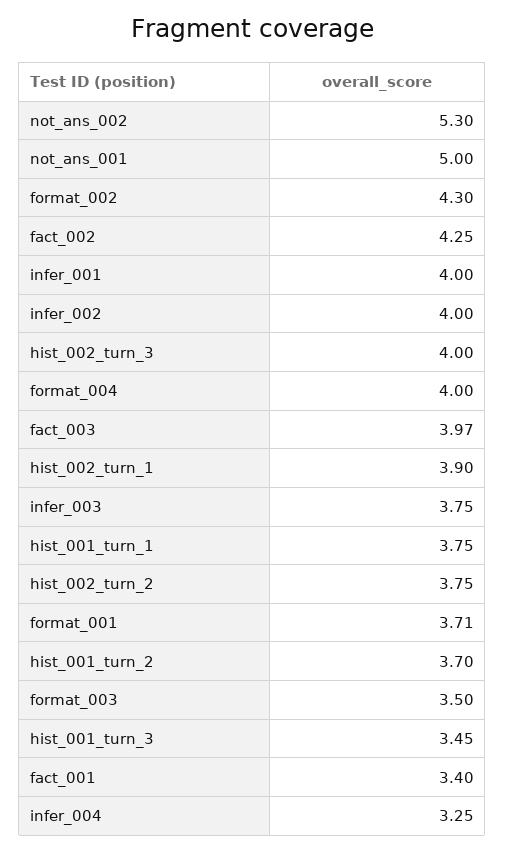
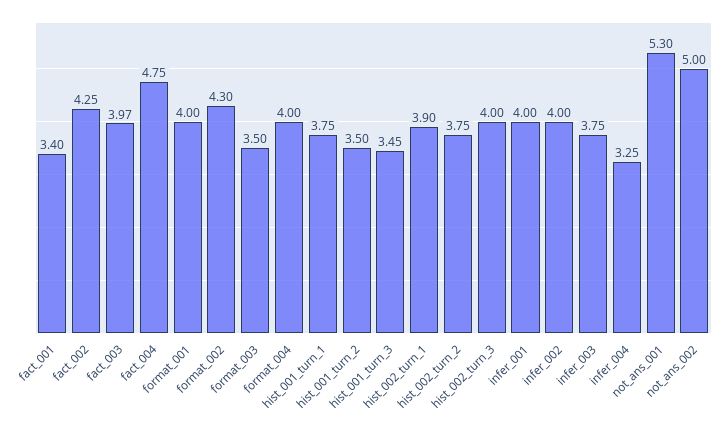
  {
-   "not_ans_002": 5.3,
+   "not_ans_002": 5,
-   "not_ans_001": 5,
+   "not_ans_001": 5.3,
    "format_002": 4.3,
    "fact_002": 4.25,
    "infer_001": 4,
    "infer_002": 4,
    "hist_002_turn_3": 4,
    "format_004": 4,
    "fact_003": 3.97,
    "hist_002_turn_1": 3.9,
    "infer_003": 3.75,
    "hist_001_turn_1": 3.75,
    "hist_002_turn_2": 3.75,
-   "format_001": 3.71,
+   "format_001": 4,
-   "hist_001_turn_2": 3.7,
+   "hist_001_turn_2": 3.5,
    "format_003": 3.5,
    "hist_001_turn_3": 3.45,
    "fact_001": 3.4,
-   "infer_004": 3.25
+   "infer_004": 3.25,
+   "fact_004": 4.75
  }

